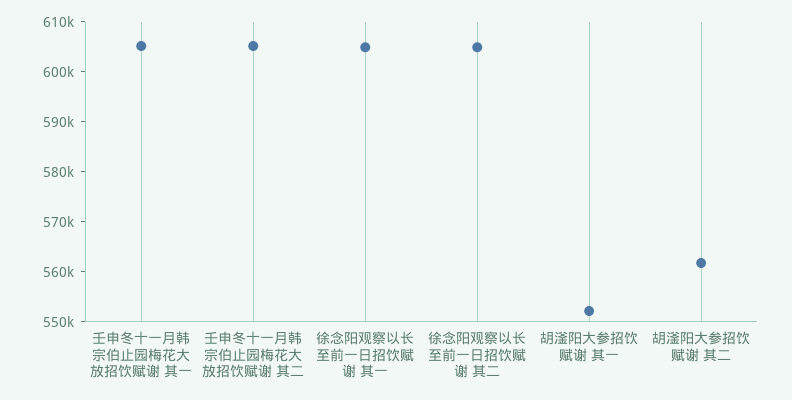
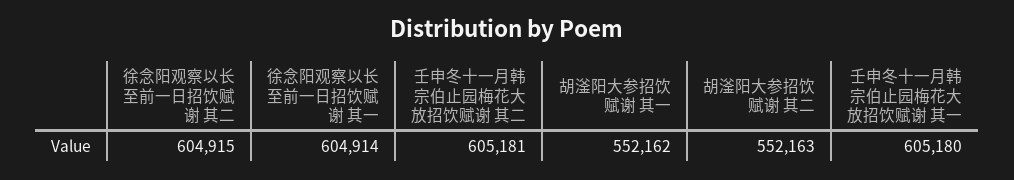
  {
    "壬申冬十一月韩宗伯止园梅花大放招饮赋谢 其一": 605180,
    "壬申冬十一月韩宗伯止园梅花大放招饮赋谢 其二": 605181,
    "徐念阳观察以长至前一日招饮赋谢 其一": 604914,
    "徐念阳观察以长至前一日招饮赋谢 其二": 604915,
    "胡滏阳大参招饮赋谢 其一": 552162,
-   "胡滏阳大参招饮赋谢 其二": 562000
+   "胡滏阳大参招饮赋谢 其二": 552163
  }

